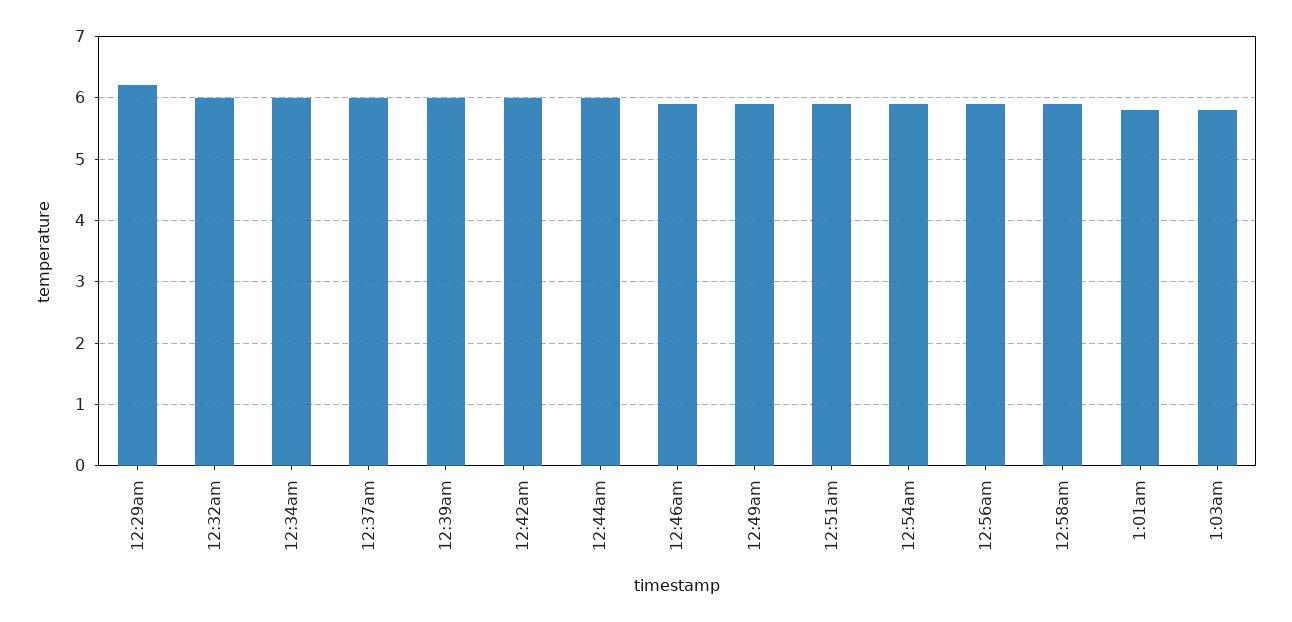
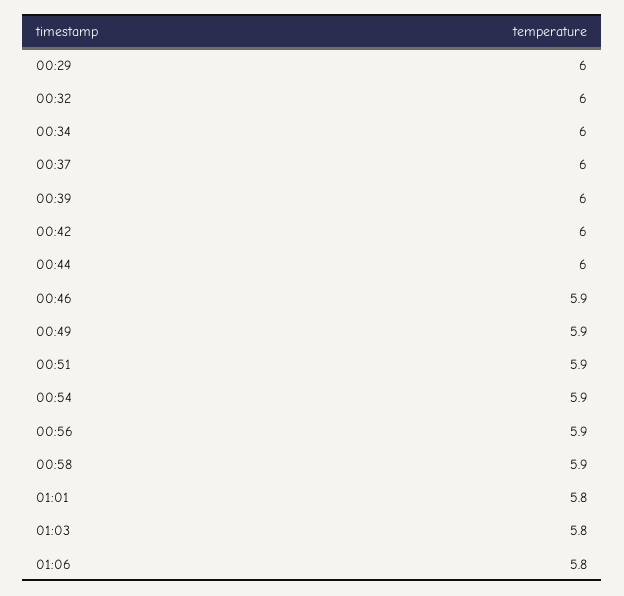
  {
-   "12:29am": 6.2,
+   "12:29am": 6,
    "12:32am": 6,
    "12:34am": 6,
    "12:37am": 6,
    "12:39am": 6,
    "12:42am": 6,
    "12:44am": 6,
    "12:46am": 5.9,
    "12:49am": 5.9,
    "12:51am": 5.9,
    "12:54am": 5.9,
    "12:56am": 5.9,
    "12:58am": 5.9,
    "1:01am": 5.8,
-   "1:03am": 5.8
+   "1:03am": 5.8,
+   "01:06": 5.8
  }

